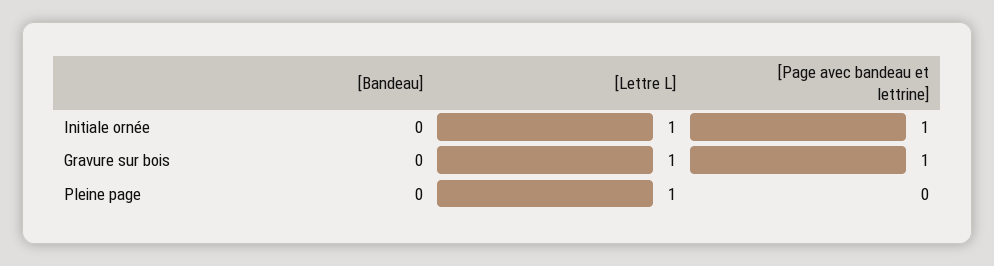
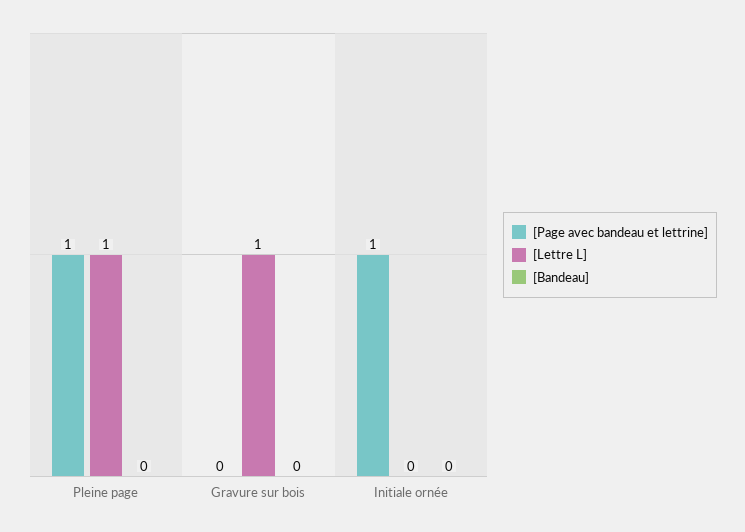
  {
    "[Bandeau]": {
      "Initiale ornée": 0,
      "Gravure sur bois": 0,
      "Pleine page": 0
    },
    "[Lettre L]": {
-     "Initiale ornée": 1,
+     "Initiale ornée": 0,
      "Gravure sur bois": 1,
      "Pleine page": 1
    },
    "[Page avec bandeau et lettrine]": {
      "Initiale ornée": 1,
-     "Gravure sur bois": 1,
+     "Gravure sur bois": 0,
-     "Pleine page": 0
+     "Pleine page": 1
    }
  }

